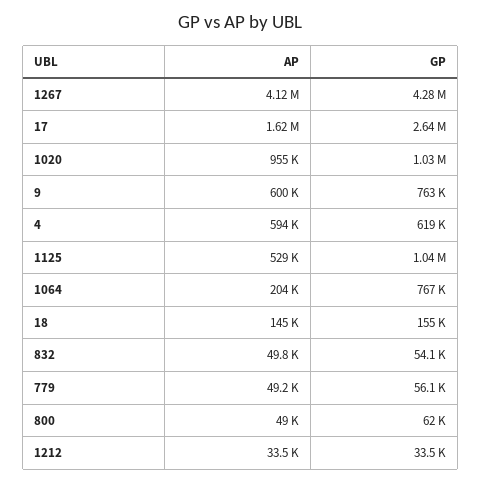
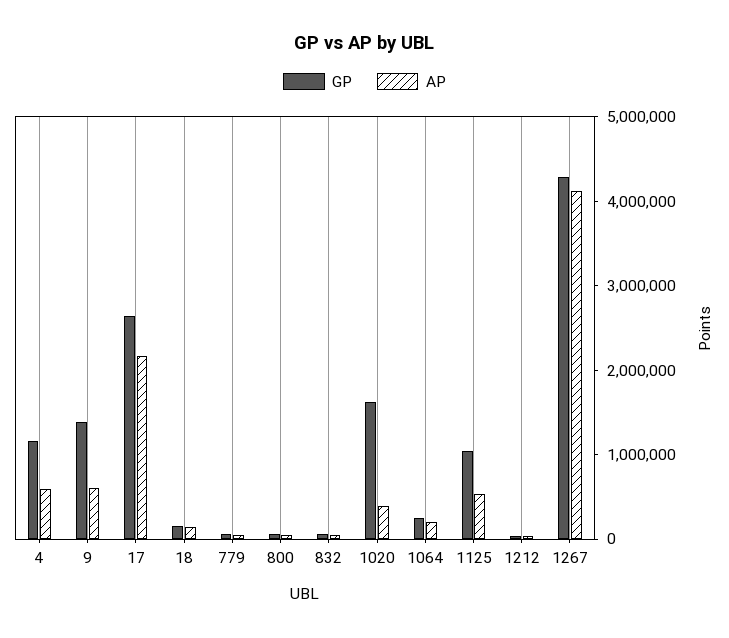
  {
    "AP": {
      "1267": 4120000,
-     "17": 1620000,
+     "17": 2200000,
-     "1020": 955000,
+     "1020": 400000,
      "9": 600000,
      "4": 594000,
      "1125": 529000,
      "1064": 204000,
      "18": 145000,
      "832": 49800,
      "779": 49200,
      "800": 49000,
      "1212": 33500
    },
    "GP": {
      "1267": 4280000,
      "17": 2640000,
-     "1020": 1030000,
+     "1020": 1600000,
-     "9": 763000,
+     "9": 1400000,
-     "4": 619000,
+     "4": 1200000,
      "1125": 1040000,
-     "1064": 767000,
+     "1064": 200000,
      "18": 155000,
      "832": 54100,
      "779": 56100,
      "800": 62000,
      "1212": 33500
    }
  }

